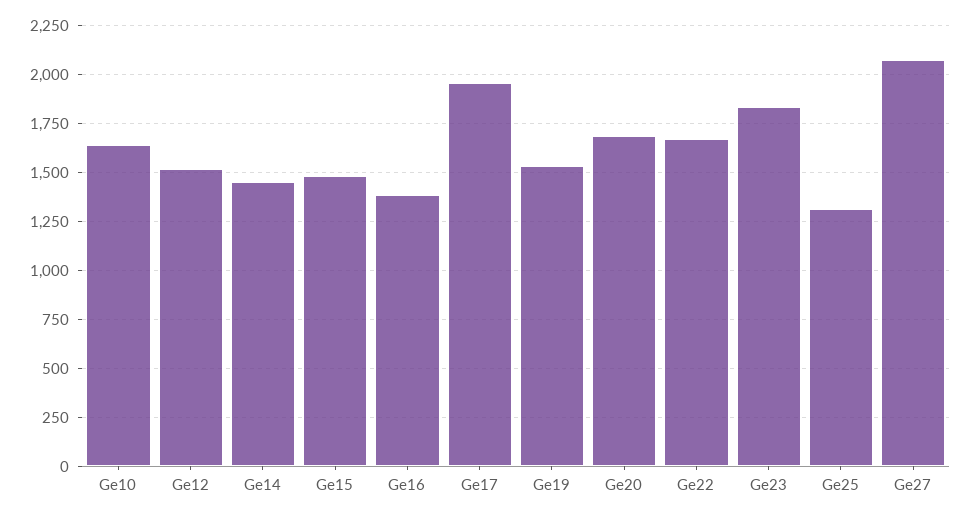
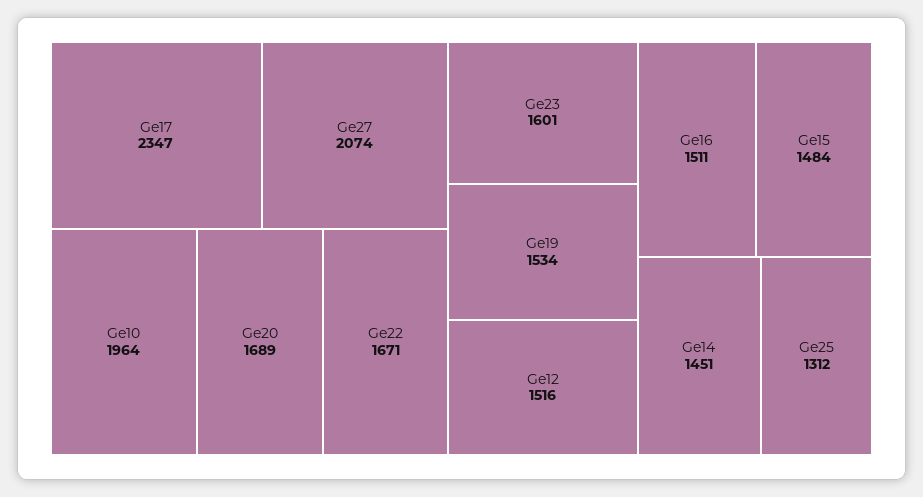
  {
-   "Ge10": 1650,
+   "Ge10": 1964,
    "Ge12": 1516,
    "Ge14": 1451,
    "Ge15": 1484,
-   "Ge16": 1400,
+   "Ge16": 1511,
-   "Ge17": 1950,
+   "Ge17": 2347,
    "Ge19": 1534,
    "Ge20": 1689,
    "Ge22": 1671,
-   "Ge23": 1850,
+   "Ge23": 1601,
    "Ge25": 1312,
    "Ge27": 2074
  }

